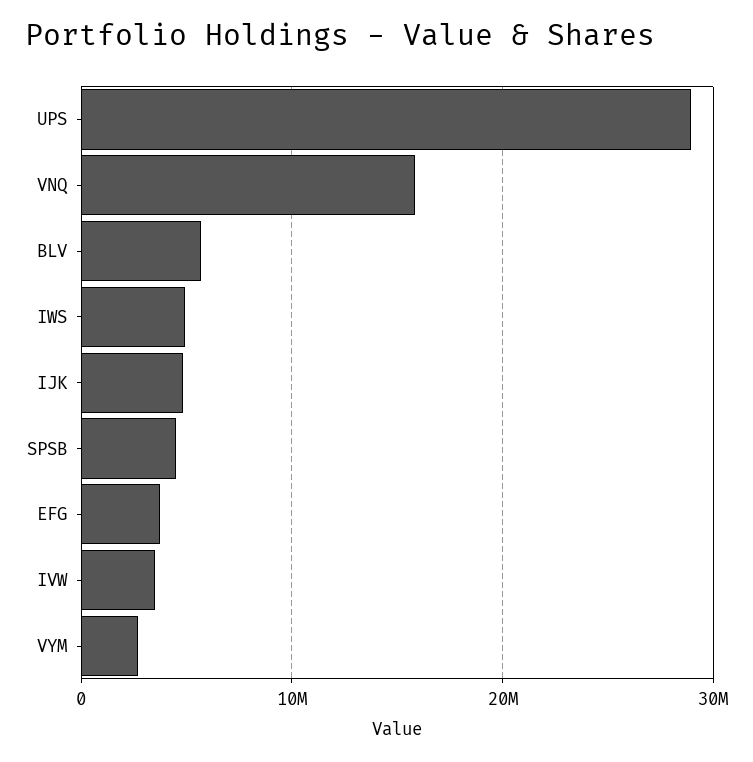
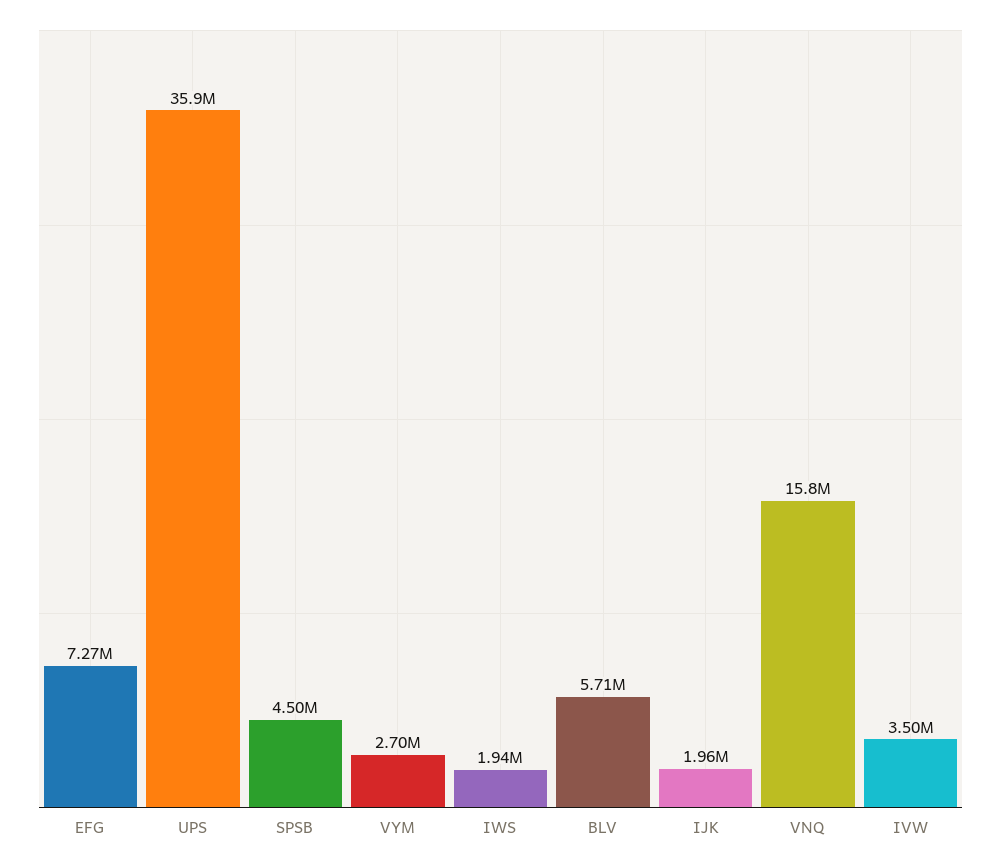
  {
-   "UPS": 29000000,
+   "UPS": 35900000,
    "VNQ": 15800000,
    "BLV": 5710000,
-   "IWS": 5000000,
+   "IWS": 1940000,
-   "IJK": 5000000,
+   "IJK": 1960000,
    "SPSB": 4500000,
-   "EFG": 4000000,
+   "EFG": 7270000,
    "IVW": 3500000,
    "VYM": 2700000
  }

